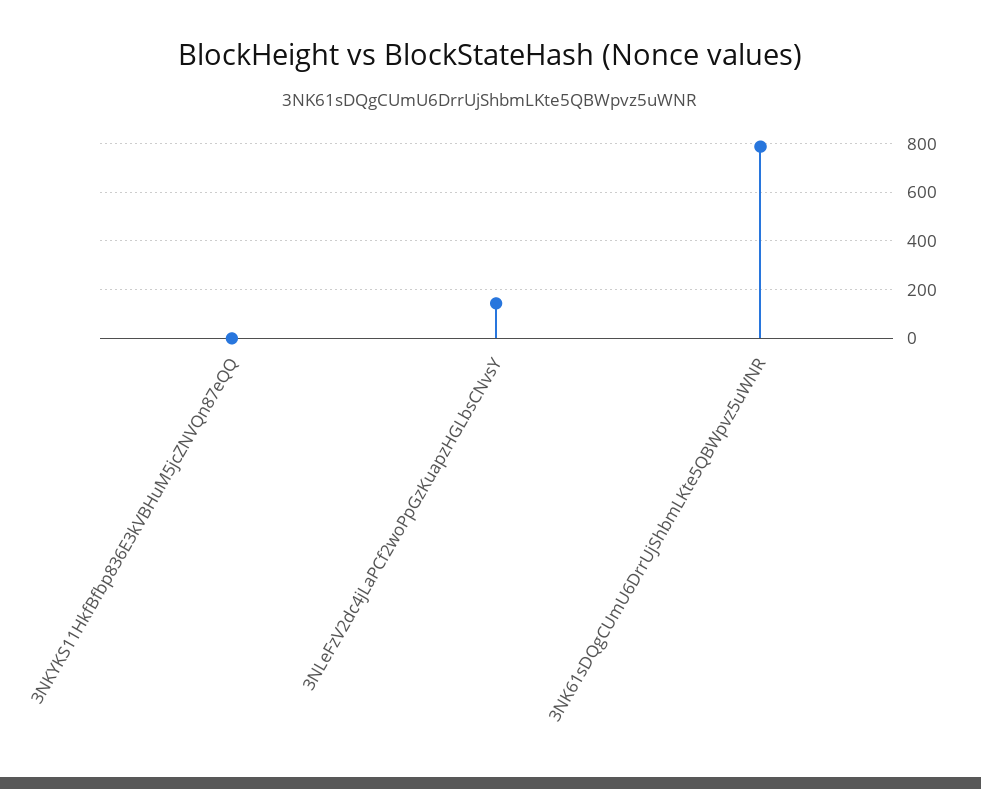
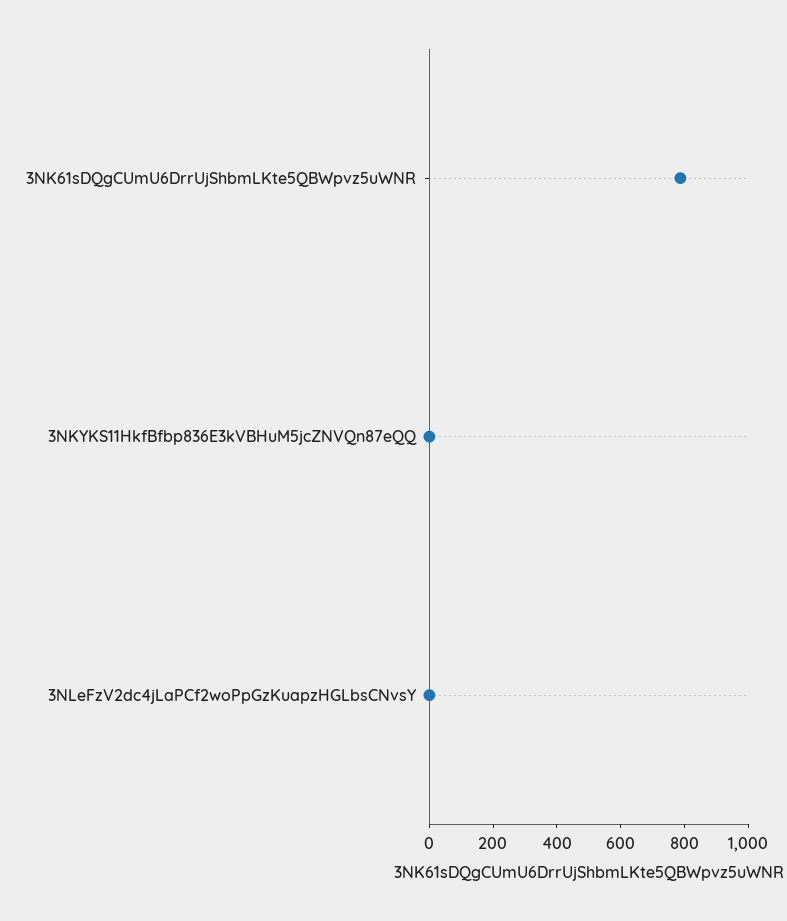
  {
    "3NKYKS11HkfBfbp836E3kVBHuM5jcZNVQn87eQQ": 0,
-   "3NLeFzV2dc4jLaPCf2woPpGzKuapzHGLbsCNvsY": 150,
+   "3NLeFzV2dc4jLaPCf2woPpGzKuapzHGLbsCNvsY": 0,
    "3NK61sDQgCUmU6DrrUjShbmLKte5QBWpvz5uWNR": 775
  }

